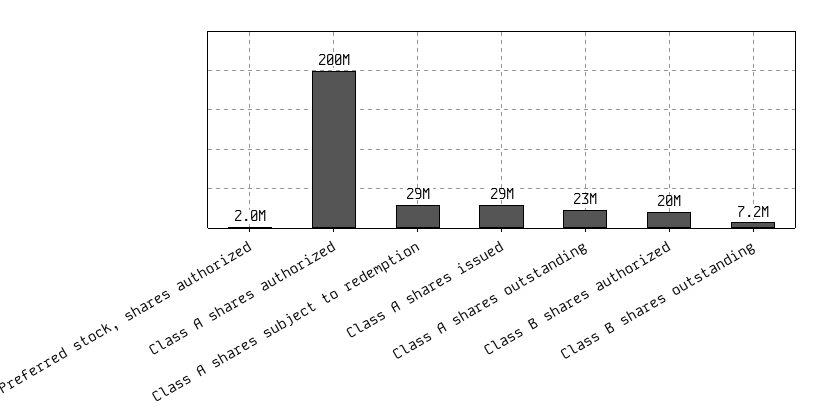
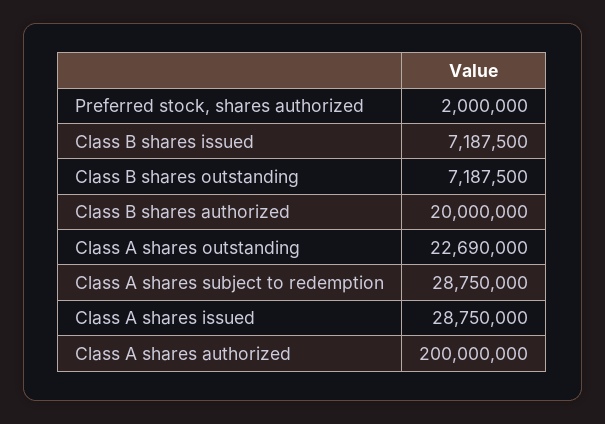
  {
    "Preferred stock, shares authorized": 2000000,
    "Class A shares authorized": 200000000,
    "Class A shares subject to redemption": 28750000,
    "Class A shares issued": 28750000,
    "Class A shares outstanding": 22690000,
    "Class B shares authorized": 20000000,
-   "Class B shares outstanding": 7187500
+   "Class B shares outstanding": 7187500,
+   "Class B shares issued": 7187500
  }

